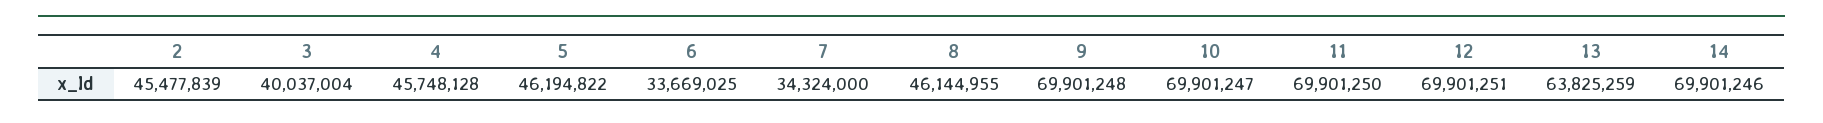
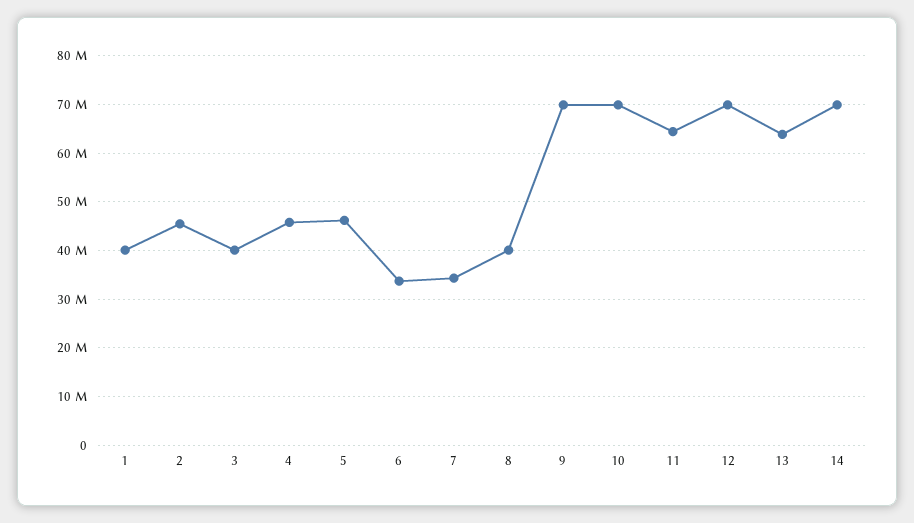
  {
    "2": 45477839,
    "3": 40037004,
    "4": 45748128,
    "5": 46194822,
    "6": 33669025,
    "7": 34324000,
-   "8": 46144955,
+   "8": 40000000,
    "9": 69901248,
    "10": 69901247,
-   "11": 69901250,
+   "11": 64000000,
    "12": 69901251,
    "13": 63825259,
-   "14": 69901246
+   "14": 69901246,
+   "1": 40000000
  }

